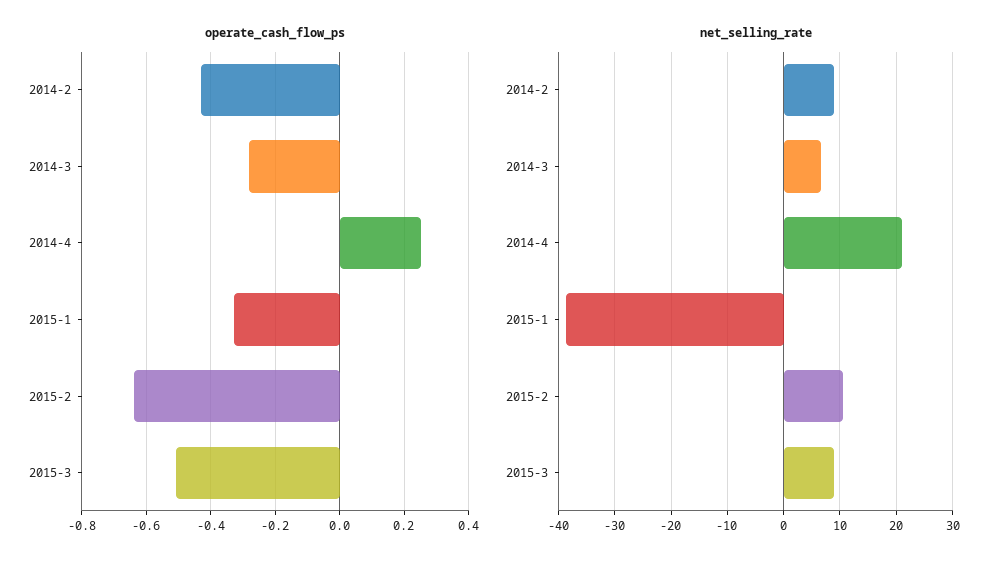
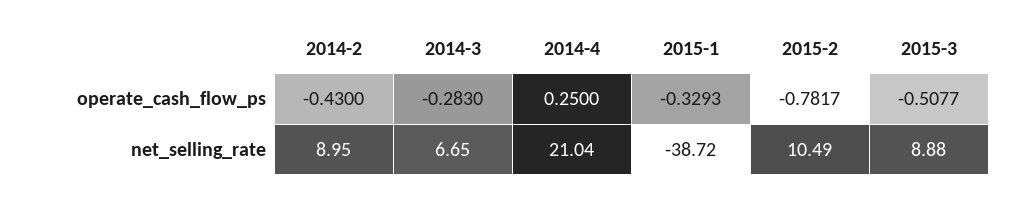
  {
    "operate_cash_flow_ps": {
      "2014-2": -0.43,
      "2014-3": -0.283,
      "2014-4": 0.25,
      "2015-1": -0.3293,
-     "2015-2": -0.64,
+     "2015-2": -0.7817,
      "2015-3": -0.5077
    },
    "net_selling_rate": {
      "2014-2": 8.95,
      "2014-3": 6.65,
      "2014-4": 21.04,
      "2015-1": -38.72,
      "2015-2": 10.49,
      "2015-3": 8.88
    }
  }

